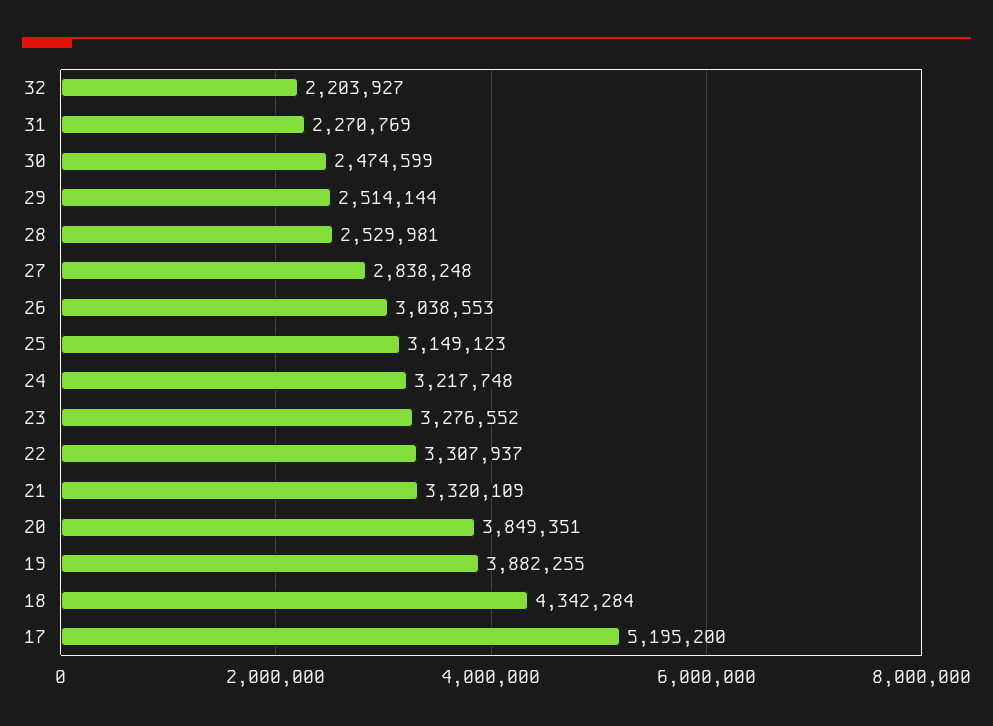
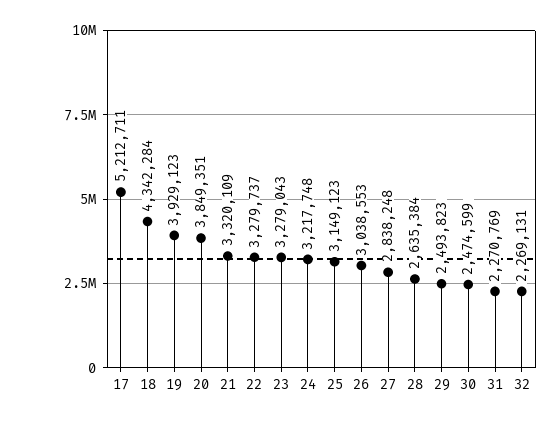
  {
-   "32": 2203927,
+   "32": 2269131,
    "31": 2270769,
    "30": 2474599,
-   "29": 2514144,
+   "29": 2493823,
-   "28": 2529981,
+   "28": 2635384,
    "27": 2838248,
    "26": 3038553,
    "25": 3149123,
    "24": 3217748,
-   "23": 3276552,
+   "23": 3279043,
-   "22": 3307937,
+   "22": 3279737,
    "21": 3320109,
    "20": 3849351,
-   "19": 3882255,
+   "19": 3929123,
    "18": 4342284,
-   "17": 5195200
+   "17": 5212711
  }

